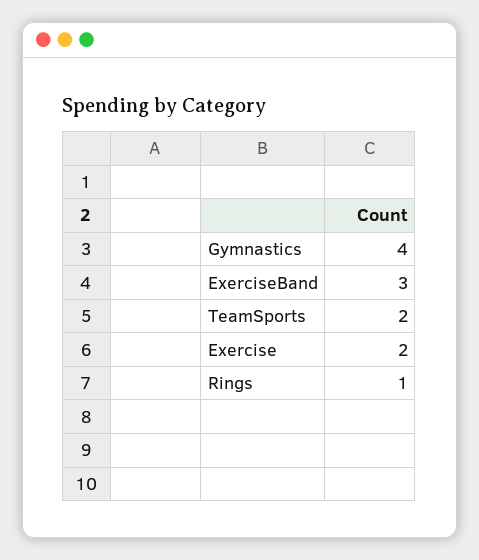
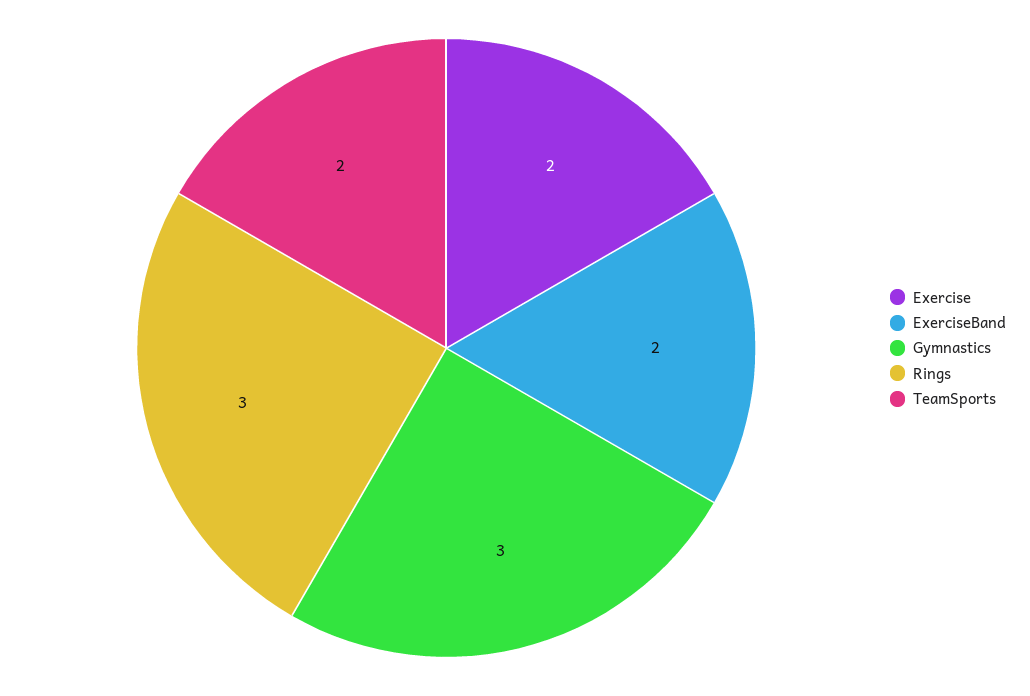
  {
-   "Gymnastics": 4,
+   "Gymnastics": 3,
-   "ExerciseBand": 3,
+   "ExerciseBand": 2,
    "TeamSports": 2,
    "Exercise": 2,
-   "Rings": 1
+   "Rings": 3
  }

